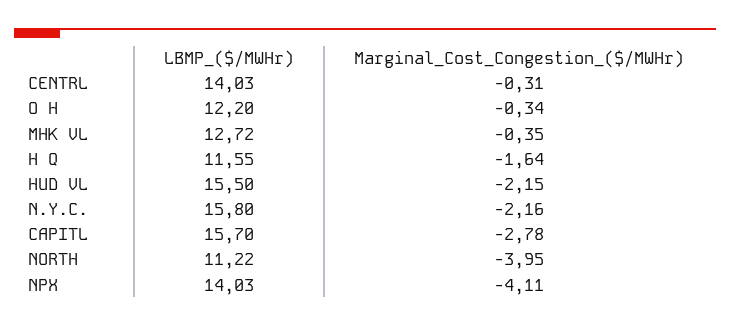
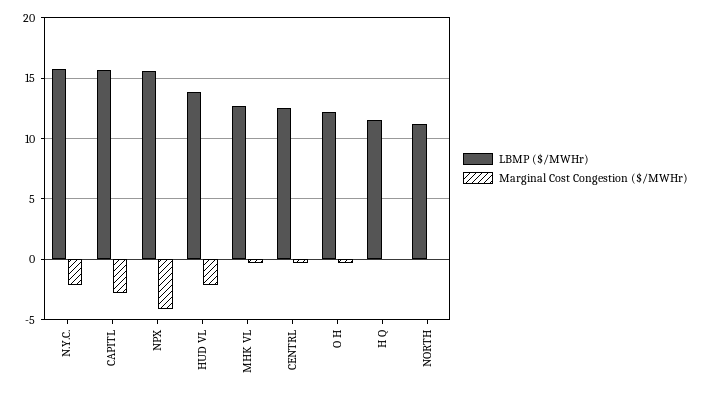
  {
    "LBMP_($/MWHr)": {
-     "CENTRL": 14.03,
+     "CENTRL": 12.5,
      "O H": 12.2,
      "MHK VL": 12.72,
      "H Q": 11.55,
-     "HUD VL": 15.5,
+     "HUD VL": 14,
      "N.Y.C.": 15.8,
      "CAPITL": 15.7,
      "NORTH": 11.22,
-     "NPX": 14.03
+     "NPX": 15.5
    },
    "Marginal_Cost_Congestion_($/MWHr)": {
      "CENTRL": -0.31,
      "O H": -0.34,
      "MHK VL": -0.35,
-     "H Q": -1.64,
+     "H Q": 0,
      "HUD VL": -2.15,
      "N.Y.C.": -2.16,
      "CAPITL": -2.78,
-     "NORTH": -3.95,
+     "NORTH": 0,
      "NPX": -4.11
    }
  }

